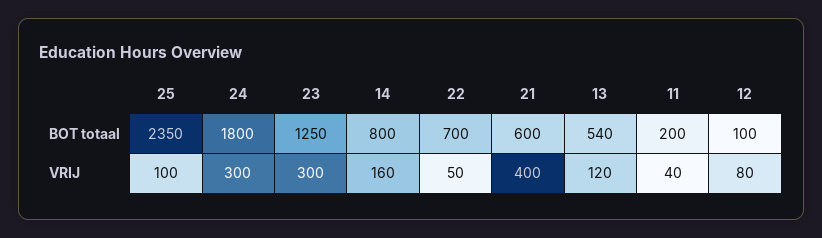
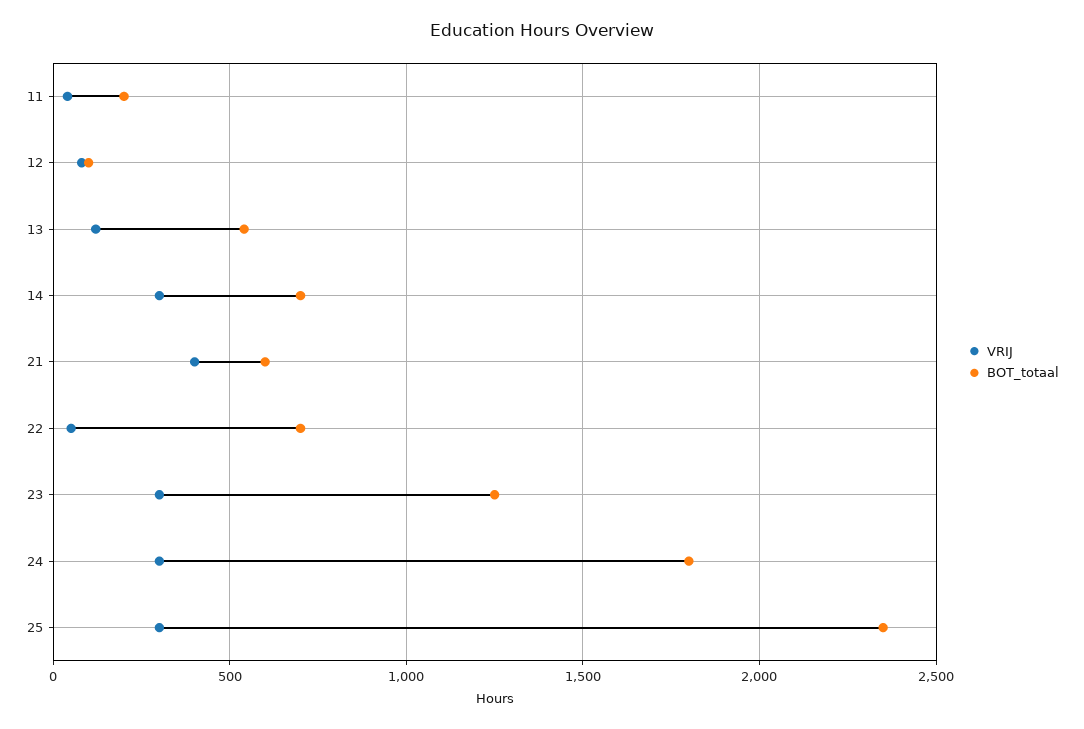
  {
    "BOT totaal": {
      "25": 2350,
      "24": 1800,
      "23": 1250,
-     "14": 800,
+     "14": 700,
      "22": 700,
      "21": 600,
      "13": 540,
      "11": 200,
      "12": 100
    },
    "VRIJ": {
-     "25": 100,
+     "25": 300,
      "24": 300,
      "23": 300,
-     "14": 160,
+     "14": 300,
      "22": 50,
      "21": 400,
      "13": 120,
      "11": 40,
      "12": 80
    }
  }

